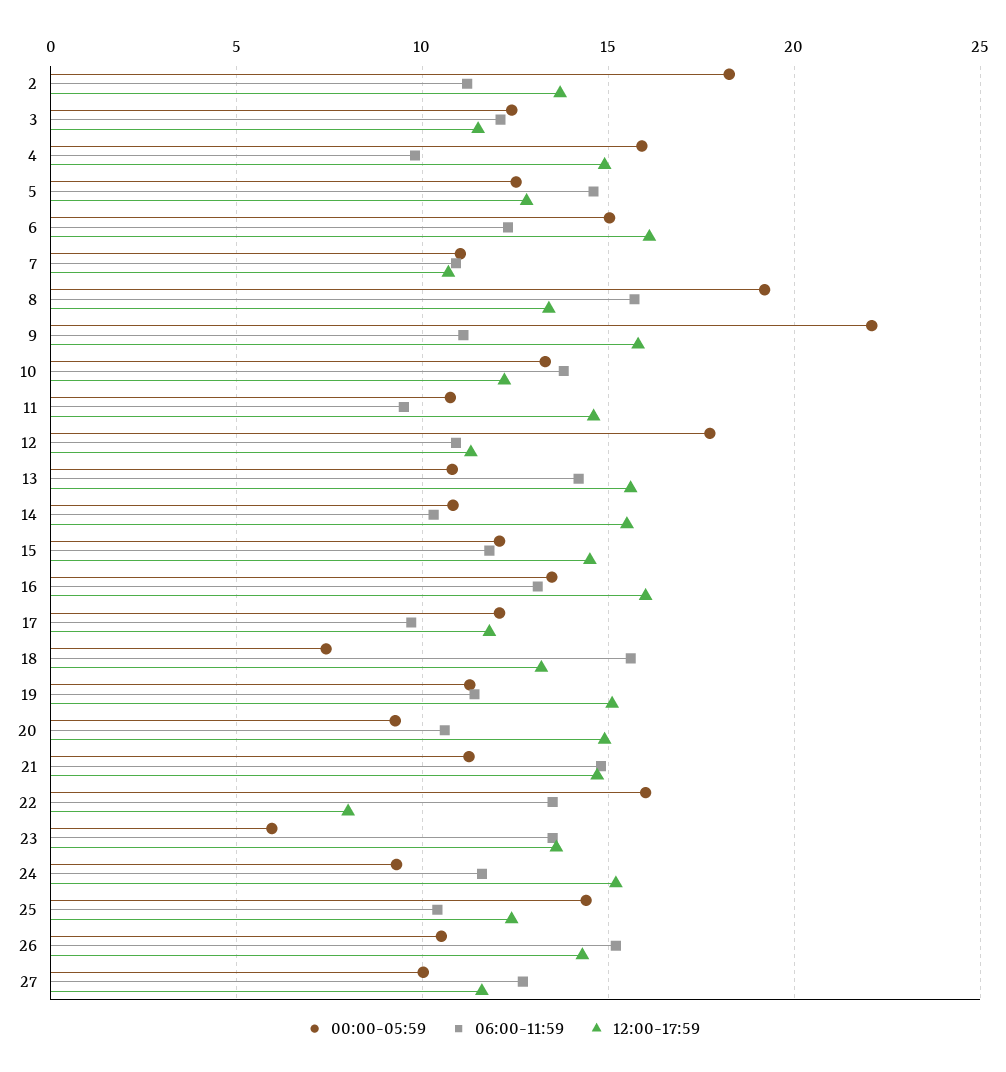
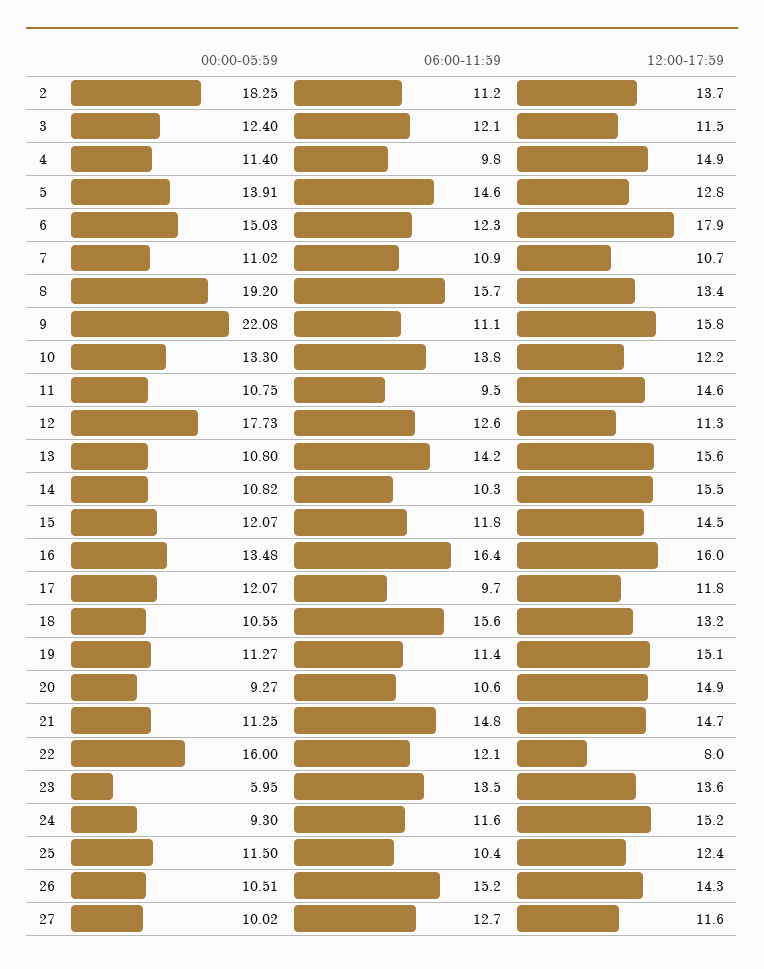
  {
    "00:00-05:59": {
      "2": 18.25,
      "3": 12.4,
-     "4": 16,
+     "4": 11.4,
-     "5": 12.5,
+     "5": 13.91,
      "6": 15.03,
      "7": 11.02,
      "8": 19.2,
      "9": 22.08,
      "10": 13.3,
      "11": 10.75,
      "12": 17.73,
      "13": 10.8,
      "14": 10.82,
      "15": 12.07,
      "16": 13.48,
      "17": 12.07,
-     "18": 7.5,
+     "18": 10.55,
      "19": 11.27,
      "20": 9.27,
      "21": 11.25,
      "22": 16,
      "23": 5.95,
      "24": 9.3,
-     "25": 14.5,
+     "25": 11.5,
      "26": 10.51,
      "27": 10.02
    },
    "06:00-11:59": {
      "2": 11.2,
      "3": 12.1,
      "4": 9.8,
      "5": 14.6,
      "6": 12.3,
      "7": 10.9,
      "8": 15.7,
      "9": 11.1,
      "10": 13.8,
      "11": 9.5,
-     "12": 11,
+     "12": 12.6,
      "13": 14.2,
      "14": 10.3,
      "15": 11.8,
-     "16": 13,
+     "16": 16.4,
      "17": 9.7,
      "18": 15.6,
      "19": 11.4,
      "20": 10.6,
      "21": 14.8,
-     "22": 13.5,
+     "22": 12.1,
      "23": 13.5,
      "24": 11.6,
      "25": 10.4,
      "26": 15.2,
      "27": 12.7
    },
    "12:00-17:59": {
      "2": 13.7,
      "3": 11.5,
      "4": 14.9,
      "5": 12.8,
-     "6": 16,
+     "6": 17.9,
      "7": 10.7,
      "8": 13.4,
      "9": 15.8,
      "10": 12.2,
      "11": 14.6,
      "12": 11.3,
      "13": 15.6,
      "14": 15.5,
      "15": 14.5,
      "16": 16,
      "17": 11.8,
      "18": 13.2,
      "19": 15.1,
      "20": 14.9,
      "21": 14.7,
      "22": 8,
      "23": 13.6,
      "24": 15.2,
      "25": 12.4,
      "26": 14.3,
      "27": 11.6
    }
  }

